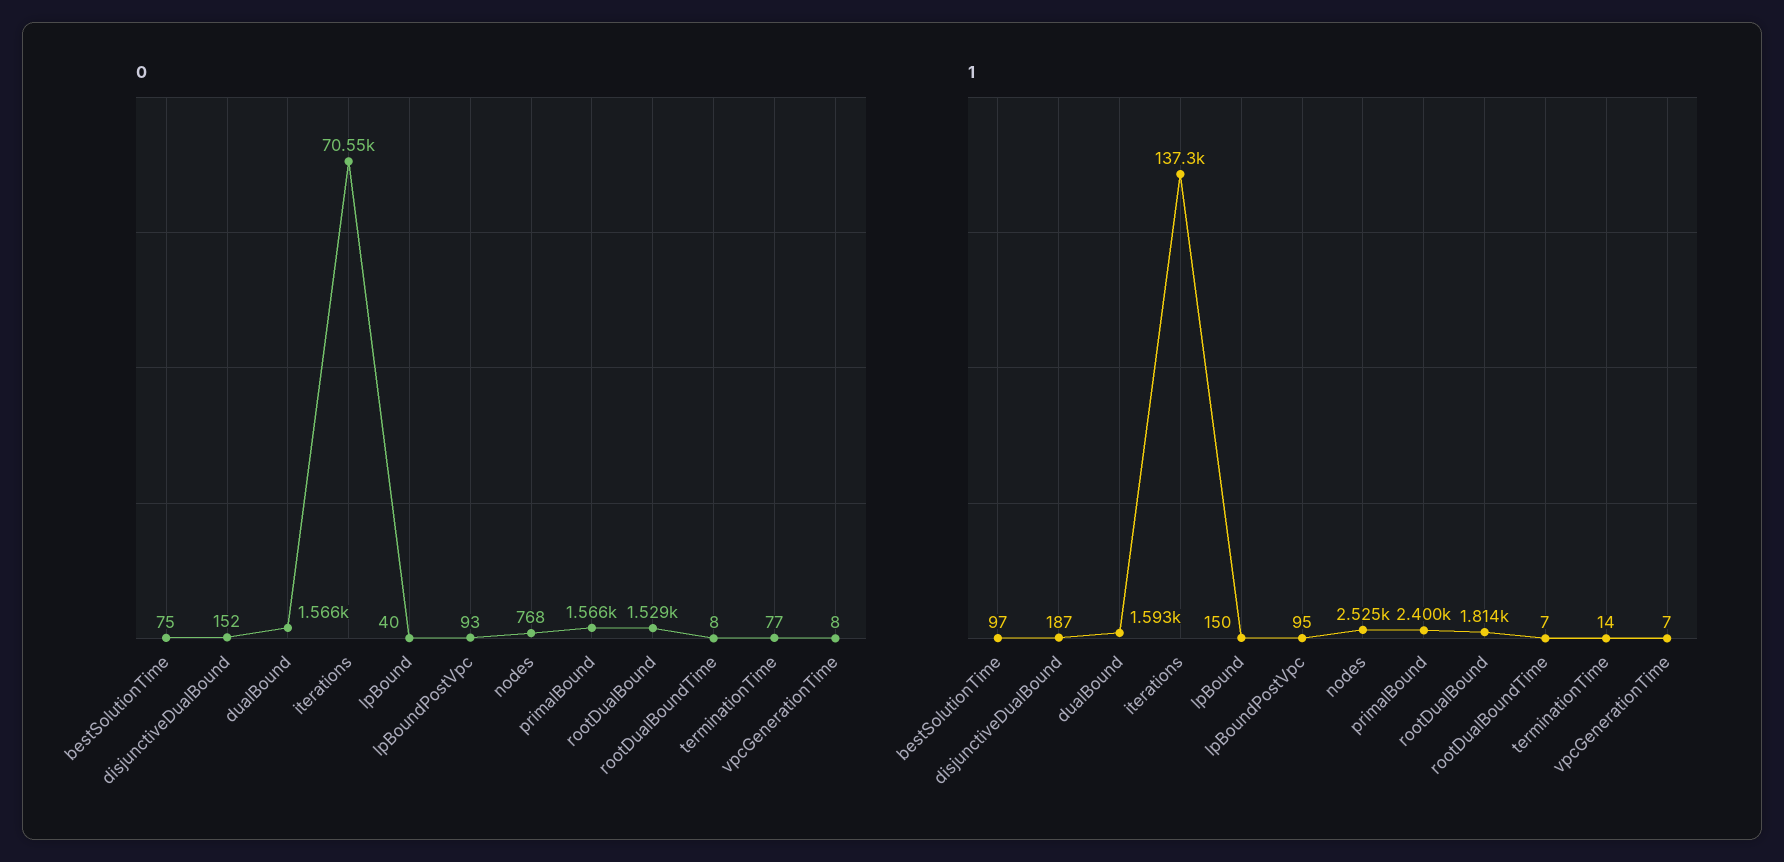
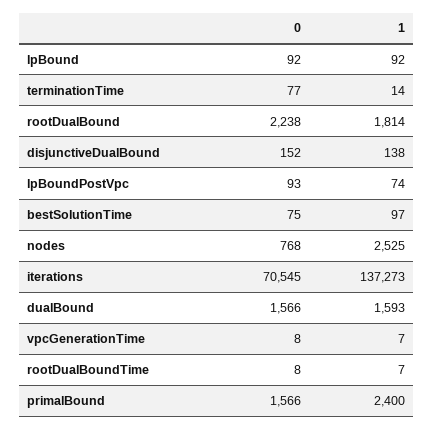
  {
    "0": {
      "bestSolutionTime": 75,
      "disjunctiveDualBound": 152,
      "dualBound": 1566,
      "iterations": 70545,
-     "lpBound": 40,
+     "lpBound": 92,
      "lpBoundPostVpc": 93,
      "nodes": 768,
      "primalBound": 1566,
-     "rootDualBound": 1529,
+     "rootDualBound": 2238,
      "rootDualBoundTime": 8,
      "terminationTime": 77,
      "vpcGenerationTime": 8
    },
    "1": {
      "bestSolutionTime": 97,
-     "disjunctiveDualBound": 187,
+     "disjunctiveDualBound": 138,
      "dualBound": 1593,
      "iterations": 137273,
-     "lpBound": 150,
+     "lpBound": 92,
-     "lpBoundPostVpc": 95,
+     "lpBoundPostVpc": 74,
      "nodes": 2525,
      "primalBound": 2400,
      "rootDualBound": 1814,
      "rootDualBoundTime": 7,
      "terminationTime": 14,
      "vpcGenerationTime": 7
    }
  }

